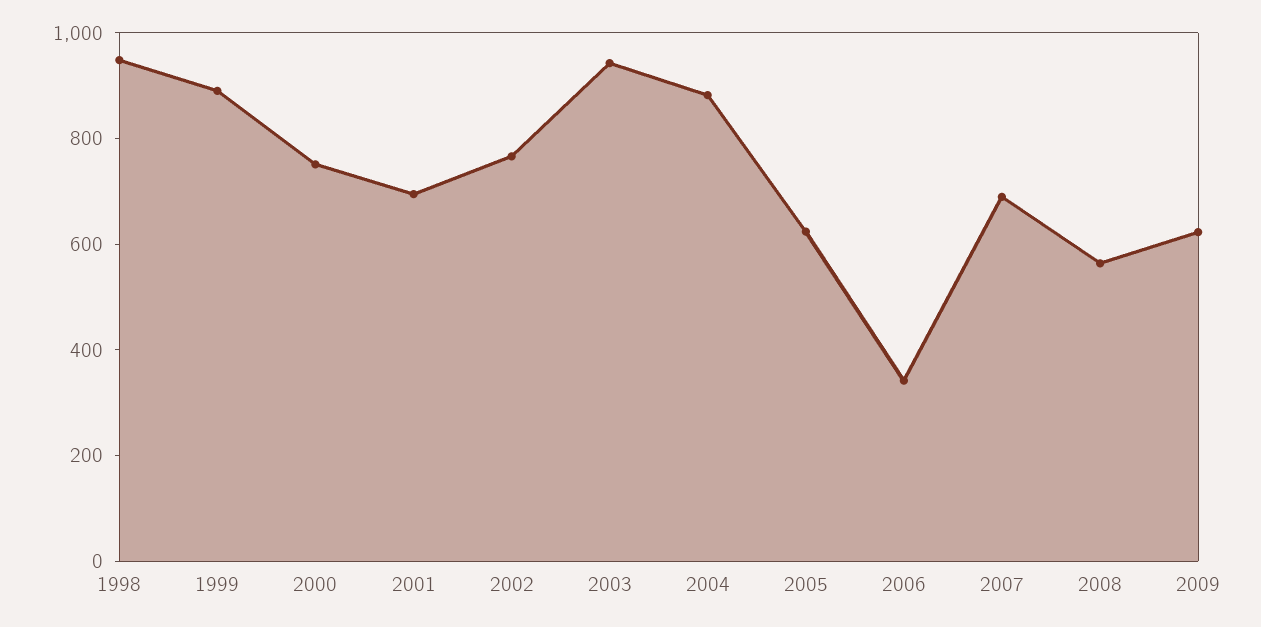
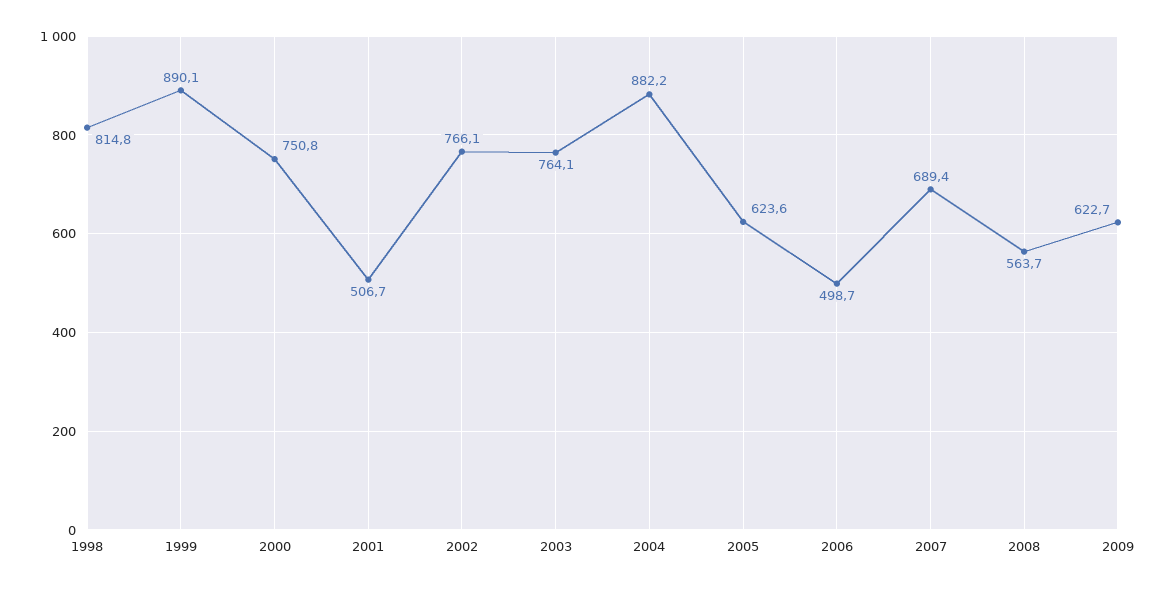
  {
-   "1998": 950,
+   "1998": 814.8,
    "1999": 890.1,
    "2000": 750.8,
-   "2001": 700,
+   "2001": 506.7,
    "2002": 766.1,
-   "2003": 950,
+   "2003": 764.1,
    "2004": 882.2,
    "2005": 623.6,
-   "2006": 350,
+   "2006": 498.7,
    "2007": 689.4,
    "2008": 563.7,
    "2009": 622.7
  }

